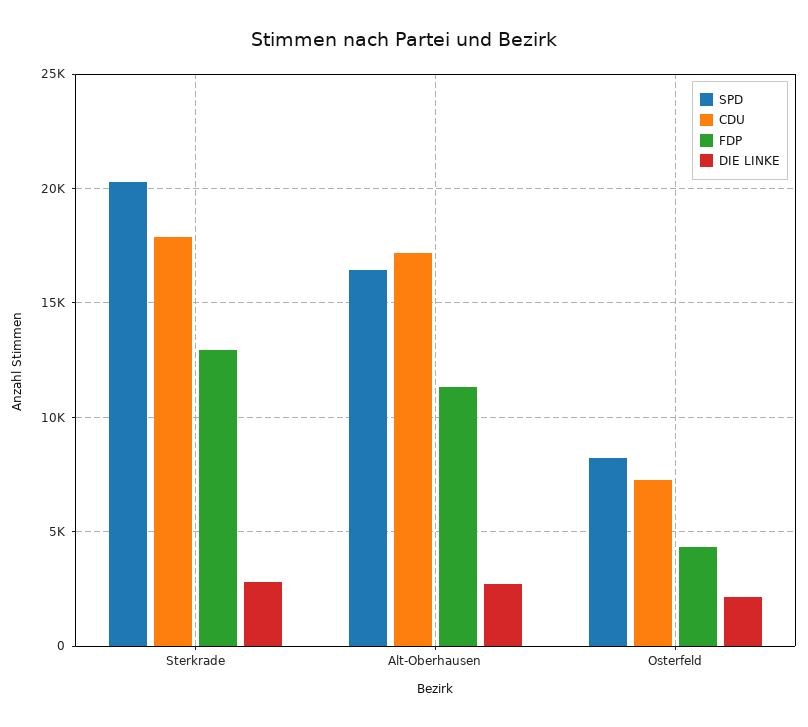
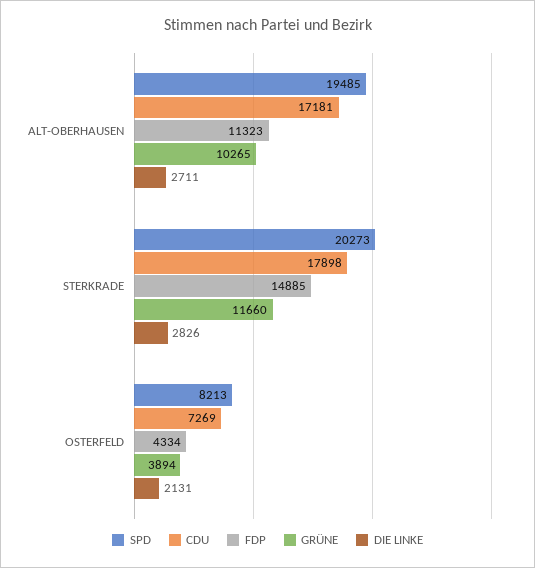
  {
    "SPD": {
      "Sterkrade": 20273,
-     "Alt-Oberhausen": 16500,
+     "Alt-Oberhausen": 19485,
      "Osterfeld": 8213
    },
    "CDU": {
      "Sterkrade": 17898,
      "Alt-Oberhausen": 17181,
      "Osterfeld": 7269
    },
    "FDP": {
-     "Sterkrade": 13000,
+     "Sterkrade": 14885,
      "Alt-Oberhausen": 11323,
      "Osterfeld": 4334
    },
    "DIE LINKE": {
      "Sterkrade": 2826,
      "Alt-Oberhausen": 2711,
      "Osterfeld": 2131
-   }
+   },
+   "GRÜNE": {
+     "Alt-Oberhausen": 10265,
+     "Sterkrade": 11660,
+     "Osterfeld": 3894
+   }
  }

